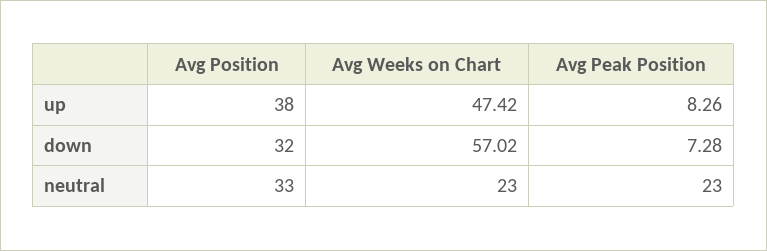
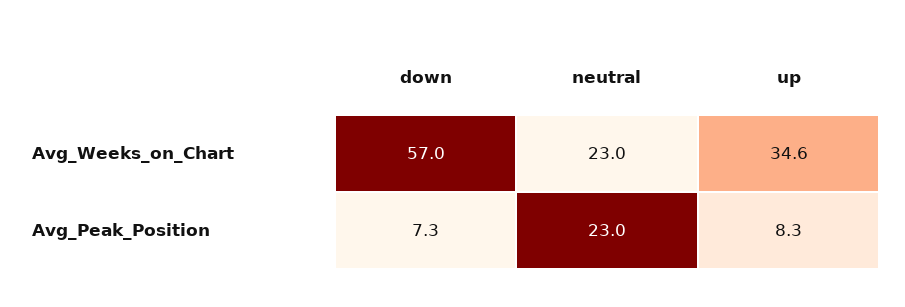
  {
-   "Avg Position": {
-     "up": 38,
-     "down": 32,
-     "neutral": 33
-   },
    "Avg Weeks on Chart": {
-     "up": 47.42,
+     "up": 34.6,
      "down": 57.02,
      "neutral": 23
    },
    "Avg Peak Position": {
      "up": 8.26,
      "down": 7.28,
      "neutral": 23
    }
  }

